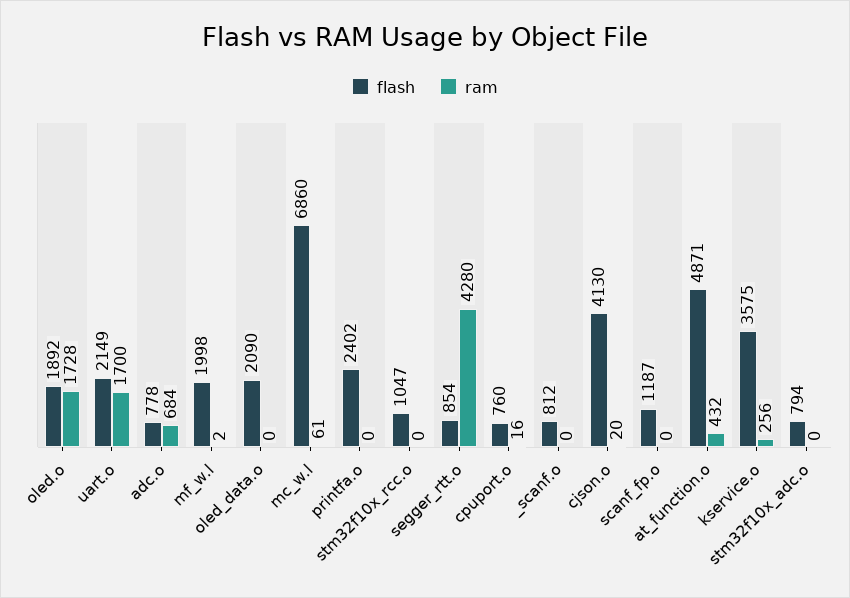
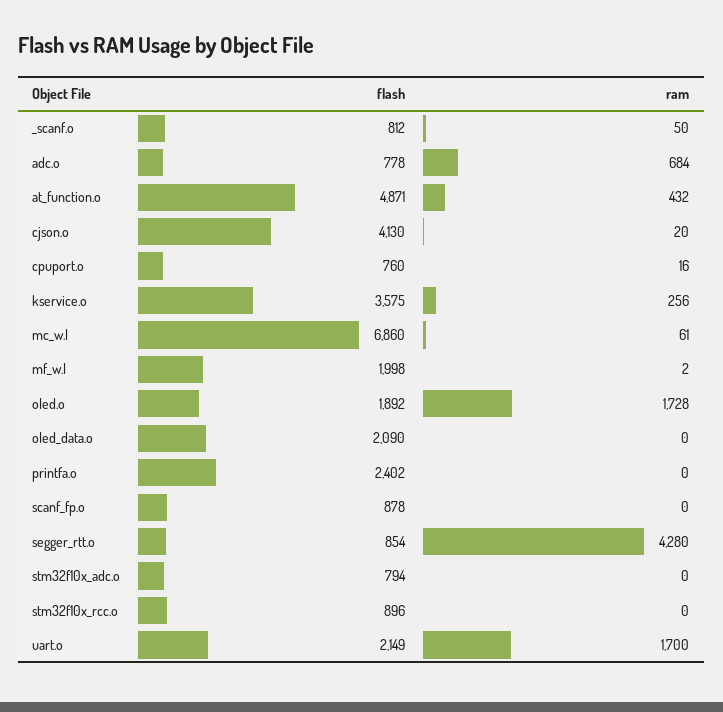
  {
    "flash": {
      "oled.o": 1892,
      "uart.o": 2149,
      "adc.o": 778,
      "mf_w.l": 1998,
      "oled_data.o": 2090,
      "mc_w.l": 6860,
      "printfa.o": 2402,
-     "stm32f10x_rcc.o": 1047,
+     "stm32f10x_rcc.o": 896,
      "segger_rtt.o": 854,
      "cpuport.o": 760,
      "_scanf.o": 812,
      "cjson.o": 4130,
-     "scanf_fp.o": 1187,
+     "scanf_fp.o": 878,
      "at_function.o": 4871,
      "kservice.o": 3575,
      "stm32f10x_adc.o": 794
    },
    "ram": {
      "oled.o": 1728,
      "uart.o": 1700,
      "adc.o": 684,
      "mf_w.l": 2,
      "oled_data.o": 0,
      "mc_w.l": 61,
      "printfa.o": 0,
      "stm32f10x_rcc.o": 0,
      "segger_rtt.o": 4280,
      "cpuport.o": 16,
-     "_scanf.o": 0,
+     "_scanf.o": 50,
      "cjson.o": 20,
      "scanf_fp.o": 0,
      "at_function.o": 432,
      "kservice.o": 256,
      "stm32f10x_adc.o": 0
    }
  }

